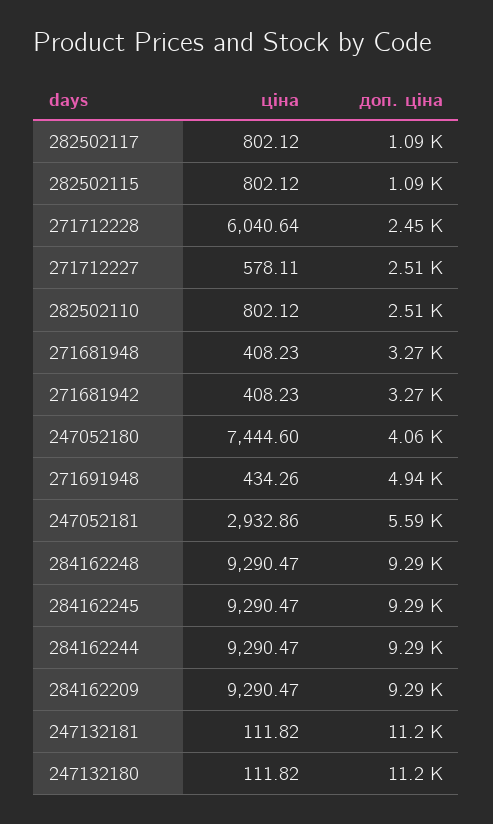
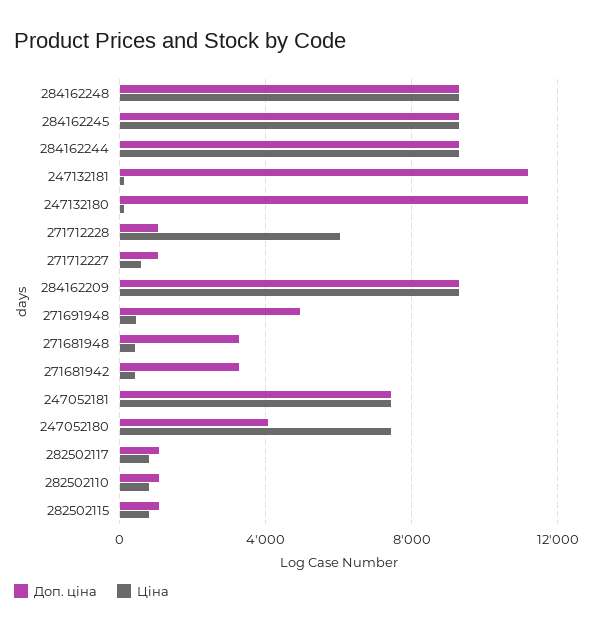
  {
    "ціна": {
      "282502117": 802.12,
      "282502115": 802.12,
      "271712228": 6040.64,
      "271712227": 578.11,
      "282502110": 802.12,
      "271681948": 408.23,
      "271681942": 408.23,
      "247052180": 7444.6,
      "271691948": 434.26,
-     "247052181": 2932.86,
+     "247052181": 7500,
      "284162248": 9290.47,
      "284162245": 9290.47,
      "284162244": 9290.47,
      "284162209": 9290.47,
      "247132181": 111.82,
      "247132180": 111.82
    },
    "доп. ціна": {
      "282502117": 1090,
      "282502115": 1090,
-     "271712228": 2450,
+     "271712228": 1000,
-     "271712227": 2510,
+     "271712227": 1000,
-     "282502110": 2510,
+     "282502110": 1000,
      "271681948": 3270,
      "271681942": 3270,
      "247052180": 4060,
      "271691948": 4940,
-     "247052181": 5590,
+     "247052181": 7500,
      "284162248": 9290,
      "284162245": 9290,
      "284162244": 9290,
      "284162209": 9290,
      "247132181": 11200,
      "247132180": 11200
    }
  }

